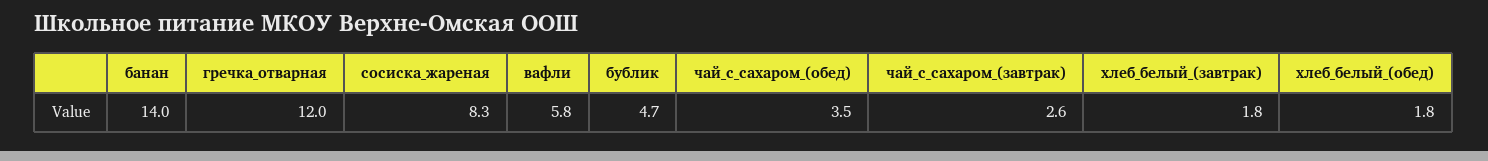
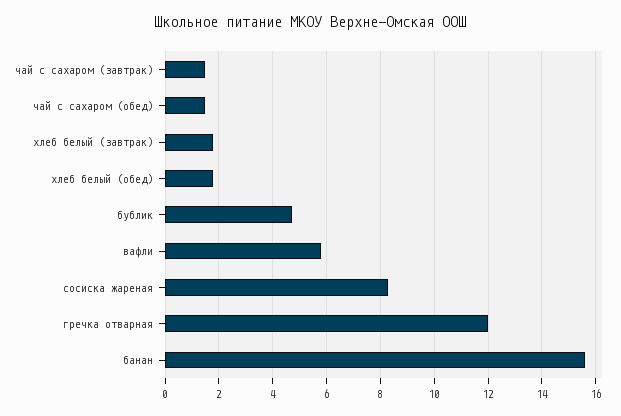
  {
-   "банан": 14,
+   "банан": 15.5,
    "гречка_отварная": 12,
    "сосиска_жареная": 8.3,
    "вафли": 5.8,
    "бублик": 4.7,
-   "чай_с_сахаром_(обед)": 3.5,
+   "чай_с_сахаром_(обед)": 1.5,
-   "чай_с_сахаром_(завтрак)": 2.6,
+   "чай_с_сахаром_(завтрак)": 1.5,
    "хлеб_белый_(завтрак)": 1.8,
    "хлеб_белый_(обед)": 1.8
  }

